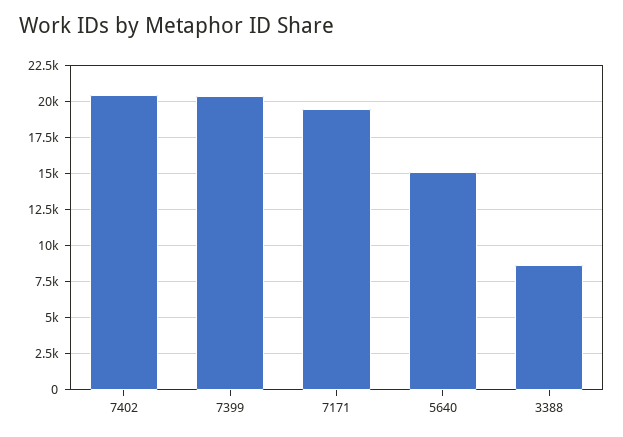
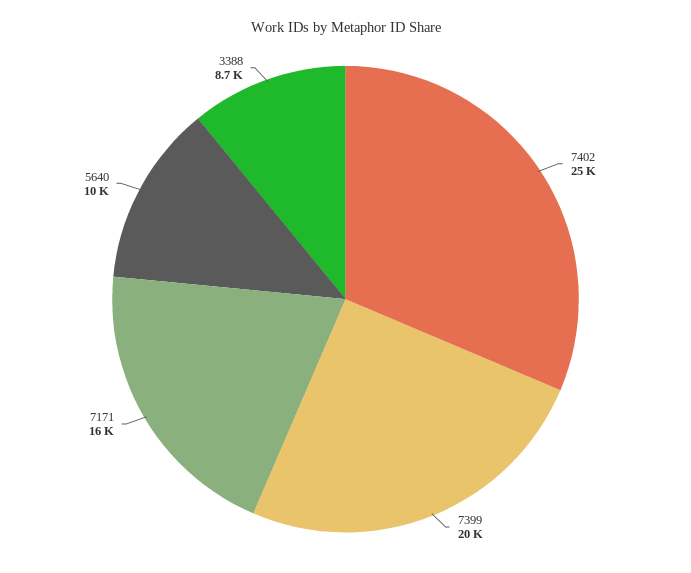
  {
-   "7402": 20500,
+   "7402": 25000,
    "7399": 20000,
-   "7171": 19500,
+   "7171": 16000,
-   "5640": 15000,
+   "5640": 10000,
    "3388": 8700
  }

